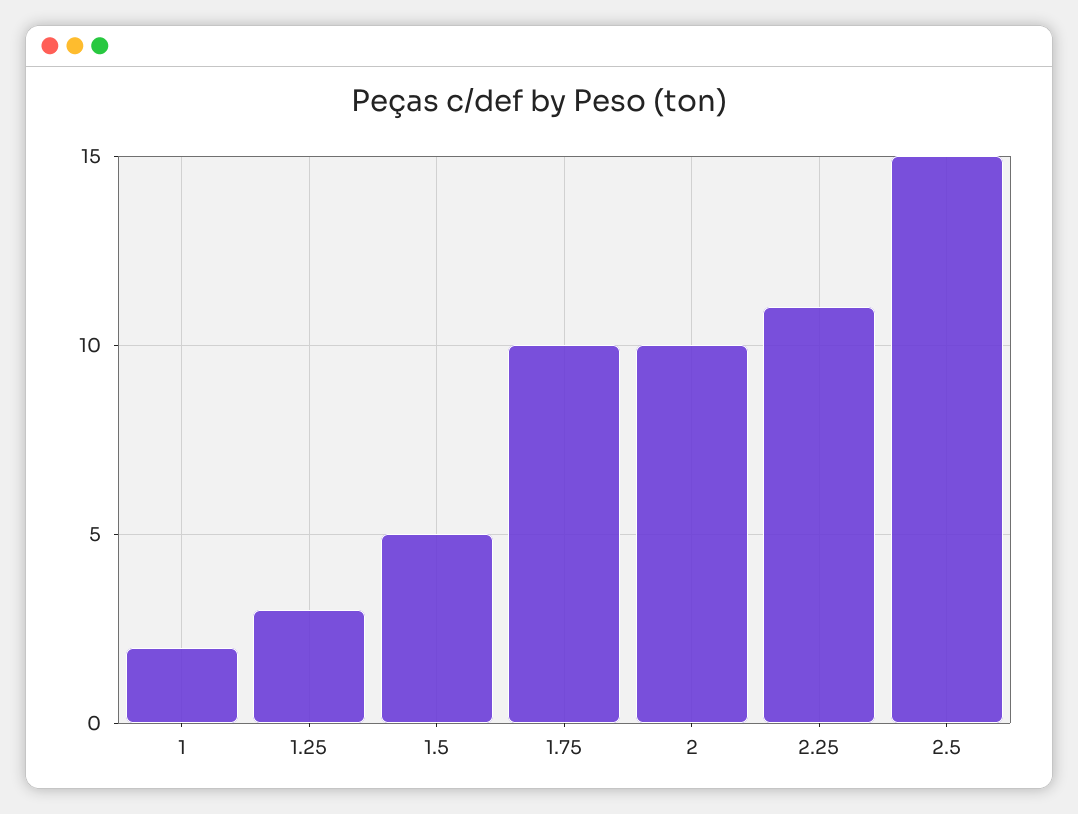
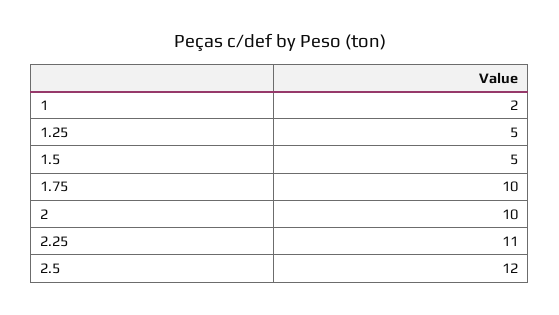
  {
    "1": 2,
-   "1.25": 3,
+   "1.25": 5,
    "1.5": 5,
    "1.75": 10,
    "2": 10,
    "2.25": 11,
-   "2.5": 15
+   "2.5": 12
  }

